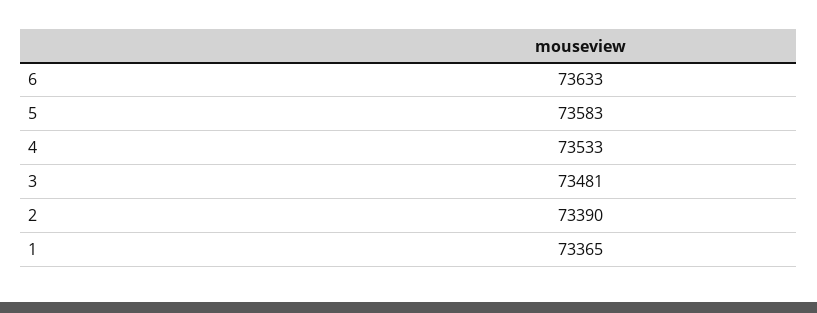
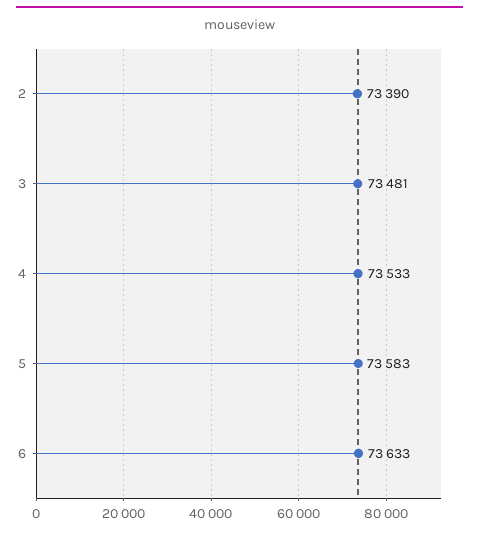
  {
    "6": 73633,
    "5": 73583,
    "4": 73533,
    "3": 73481,
-   "2": 73390,
+   "2": 73390
-   "1": 73365
  }

